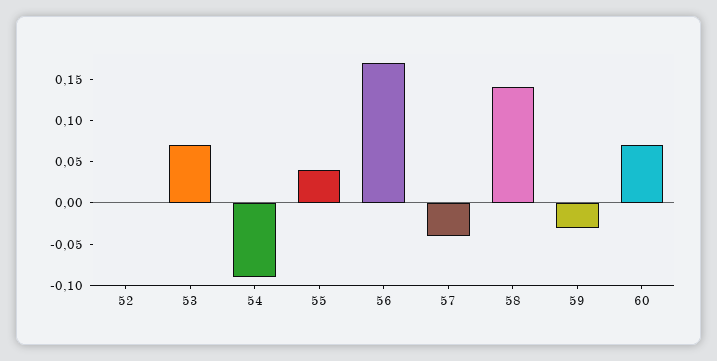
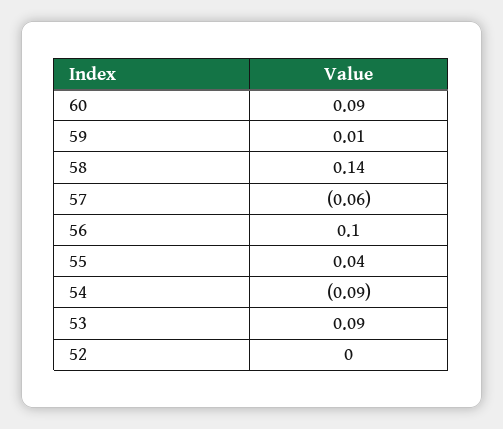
  {
    "52": 0,
-   "53": 0.07,
+   "53": 0.09,
    "54": -0.09,
    "55": 0.04,
-   "56": 0.17,
+   "56": 0.1,
-   "57": -0.04,
+   "57": -0.06,
    "58": 0.14,
-   "59": -0.03,
+   "59": 0.01,
-   "60": 0.07
+   "60": 0.09
  }

